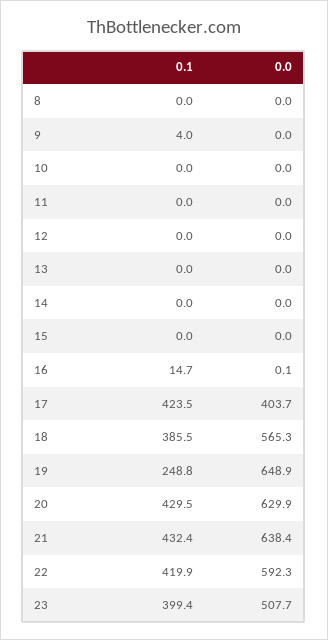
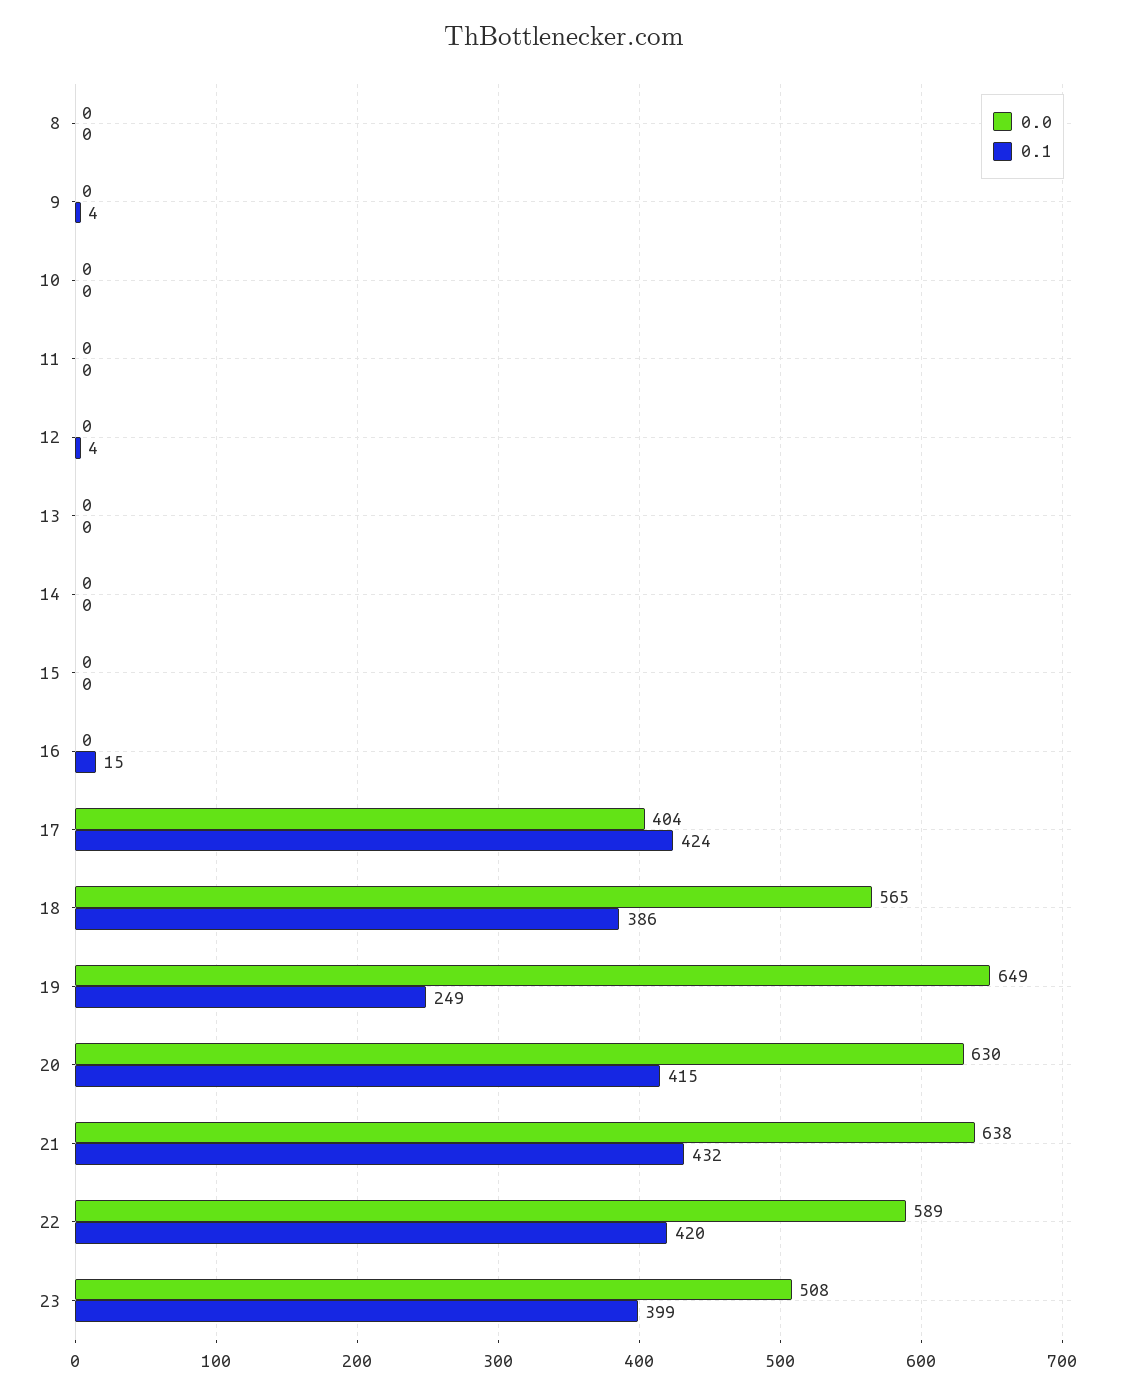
  {
    "0.1": {
      "8": 0,
      "9": 4,
      "10": 0,
      "11": 0,
-     "12": 0,
+     "12": 4,
      "13": 0,
      "14": 0,
      "15": 0,
      "16": 14.7,
      "17": 423.5,
      "18": 385.5,
      "19": 248.8,
-     "20": 429.5,
+     "20": 415,
      "21": 432.4,
      "22": 419.9,
      "23": 399.4
    },
    "0.0": {
      "8": 0,
      "9": 0,
      "10": 0,
      "11": 0,
      "12": 0,
      "13": 0,
      "14": 0,
      "15": 0,
      "16": 0.1,
      "17": 403.7,
      "18": 565.3,
      "19": 648.9,
      "20": 629.9,
      "21": 638.4,
-     "22": 592.3,
+     "22": 589,
      "23": 507.7
    }
  }

